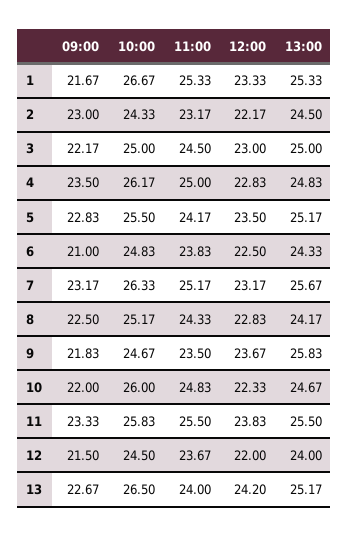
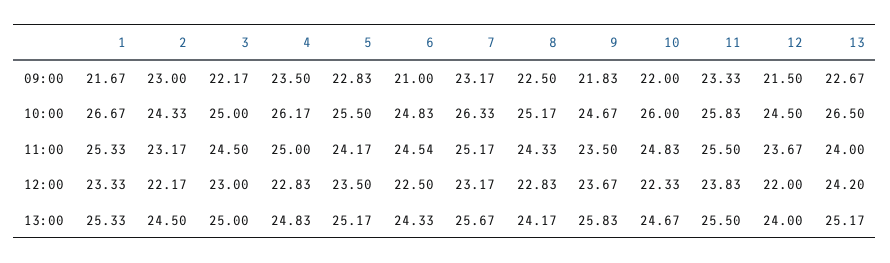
  {
    "09:00": {
      "1": 21.67,
      "2": 23,
      "3": 22.17,
      "4": 23.5,
      "5": 22.83,
      "6": 21,
      "7": 23.17,
      "8": 22.5,
      "9": 21.83,
      "10": 22,
      "11": 23.33,
      "12": 21.5,
      "13": 22.67
    },
    "10:00": {
      "1": 26.67,
      "2": 24.33,
      "3": 25,
      "4": 26.17,
      "5": 25.5,
      "6": 24.83,
      "7": 26.33,
      "8": 25.17,
      "9": 24.67,
      "10": 26,
      "11": 25.83,
      "12": 24.5,
      "13": 26.5
    },
    "11:00": {
      "1": 25.33,
      "2": 23.17,
      "3": 24.5,
      "4": 25,
      "5": 24.17,
-     "6": 23.83,
+     "6": 24.54,
      "7": 25.17,
      "8": 24.33,
      "9": 23.5,
      "10": 24.83,
      "11": 25.5,
      "12": 23.67,
      "13": 24
    },
    "12:00": {
      "1": 23.33,
      "2": 22.17,
      "3": 23,
      "4": 22.83,
      "5": 23.5,
      "6": 22.5,
      "7": 23.17,
      "8": 22.83,
      "9": 23.67,
      "10": 22.33,
      "11": 23.83,
      "12": 22,
      "13": 24.2
    },
    "13:00": {
      "1": 25.33,
      "2": 24.5,
      "3": 25,
      "4": 24.83,
      "5": 25.17,
      "6": 24.33,
      "7": 25.67,
      "8": 24.17,
      "9": 25.83,
      "10": 24.67,
      "11": 25.5,
      "12": 24,
      "13": 25.17
    }
  }

